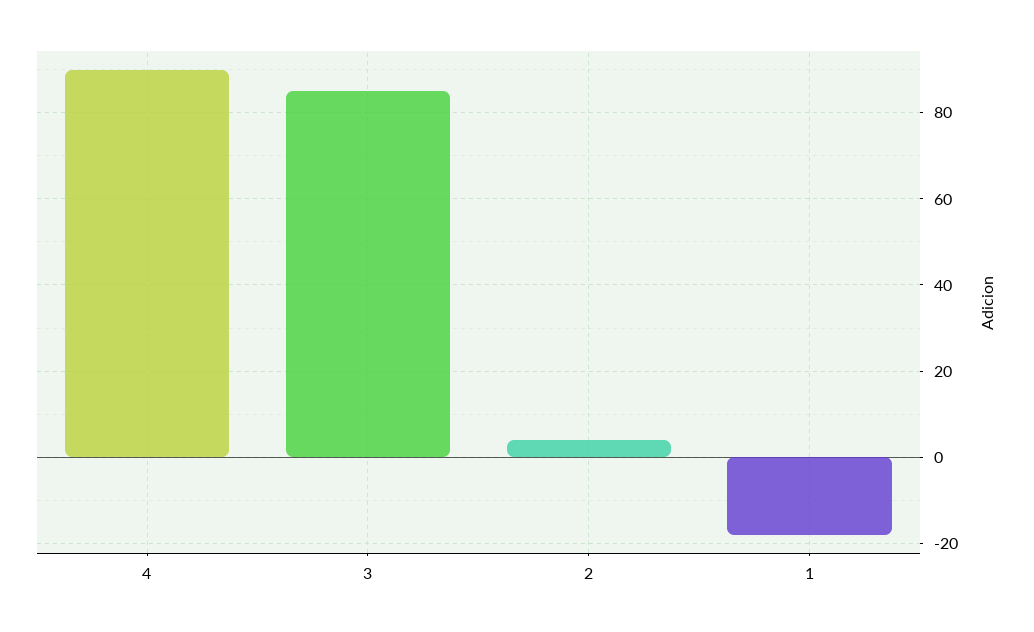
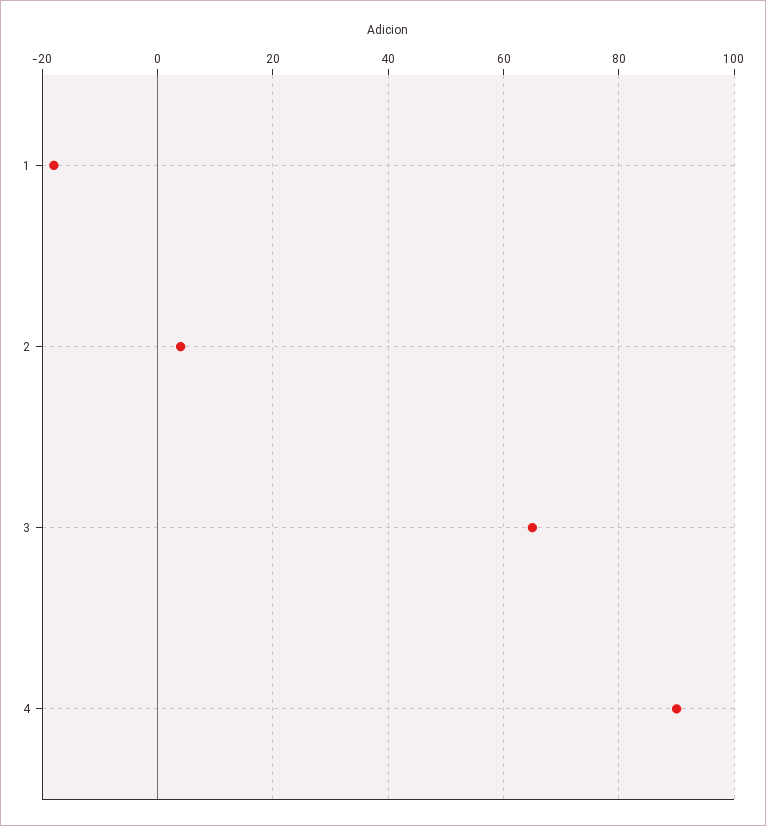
  {
    "4": 90,
-   "3": 85,
+   "3": 65,
    "2": 5,
    "1": -20
  }

